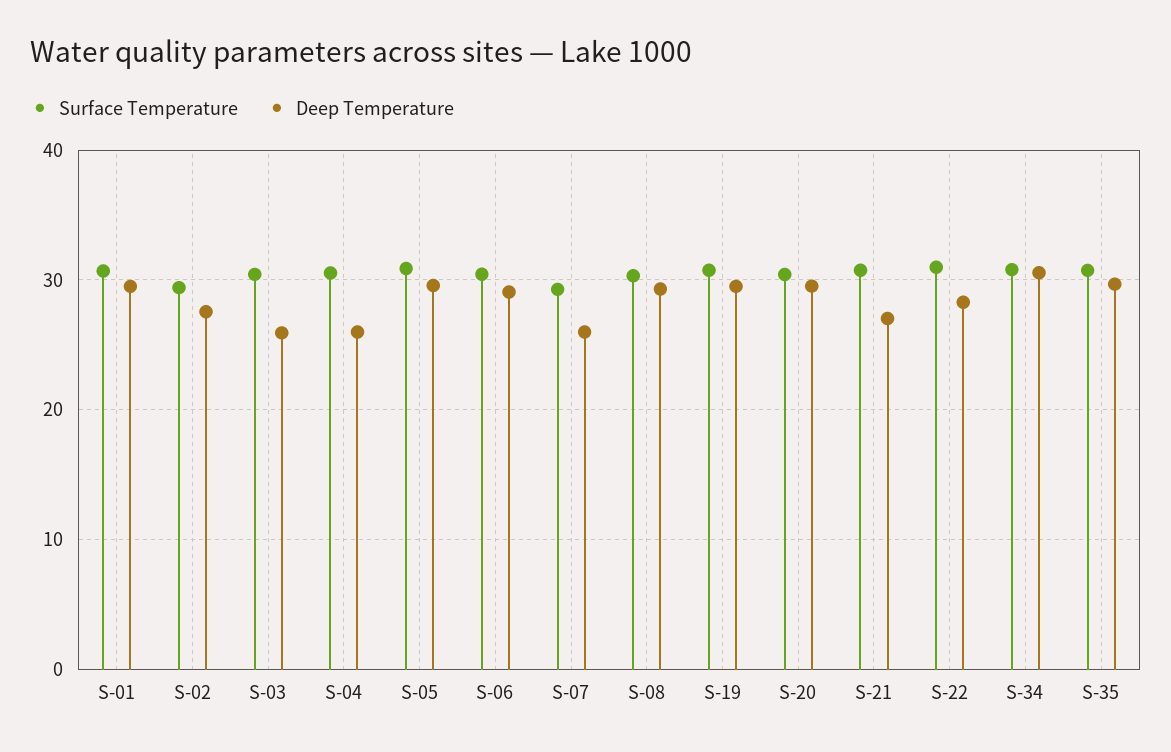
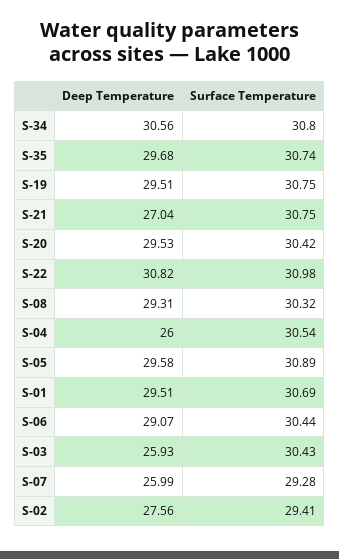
  {
    "Surface Temperature": {
      "S-01": 30.69,
      "S-02": 29.41,
      "S-03": 30.43,
      "S-04": 30.54,
      "S-05": 30.89,
      "S-06": 30.44,
      "S-07": 29.28,
      "S-08": 30.32,
      "S-19": 30.75,
      "S-20": 30.42,
      "S-21": 30.75,
      "S-22": 30.98,
      "S-34": 30.8,
      "S-35": 30.74
    },
    "Deep Temperature": {
      "S-01": 29.51,
      "S-02": 27.56,
      "S-03": 25.93,
      "S-04": 26,
      "S-05": 29.58,
      "S-06": 29.07,
      "S-07": 25.99,
      "S-08": 29.31,
      "S-19": 29.51,
      "S-20": 29.53,
      "S-21": 27.04,
-     "S-22": 28,
+     "S-22": 30.82,
      "S-34": 30.56,
      "S-35": 29.68
    }
  }

